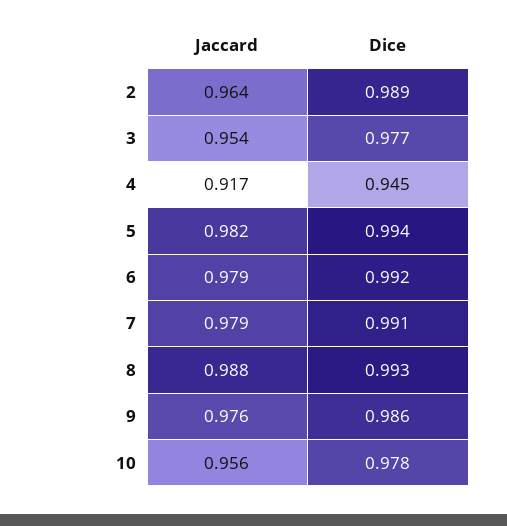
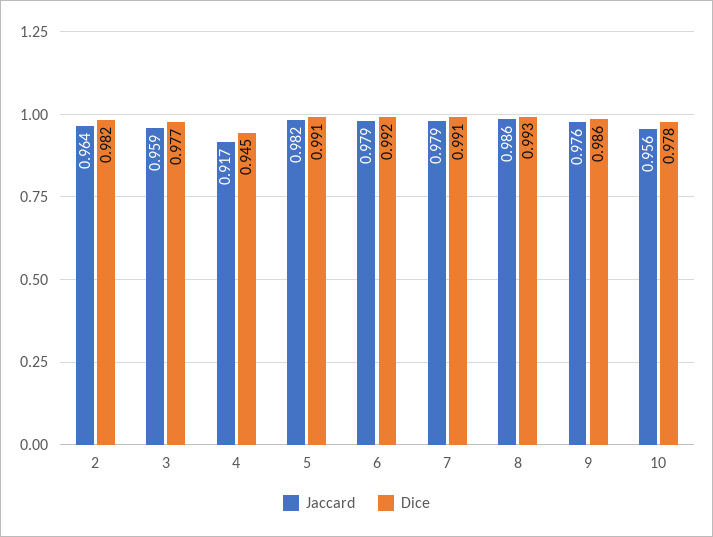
  {
    "Jaccard": {
      "2": 0.964,
-     "3": 0.954,
+     "3": 0.959,
      "4": 0.917,
      "5": 0.982,
      "6": 0.979,
      "7": 0.979,
-     "8": 0.988,
+     "8": 0.986,
      "9": 0.976,
      "10": 0.956
    },
    "Dice": {
-     "2": 0.989,
+     "2": 0.982,
      "3": 0.977,
      "4": 0.945,
-     "5": 0.994,
+     "5": 0.991,
      "6": 0.992,
      "7": 0.991,
      "8": 0.993,
      "9": 0.986,
      "10": 0.978
    }
  }

